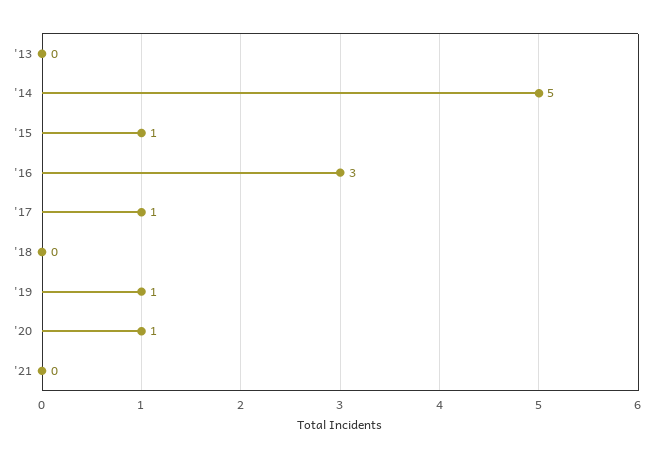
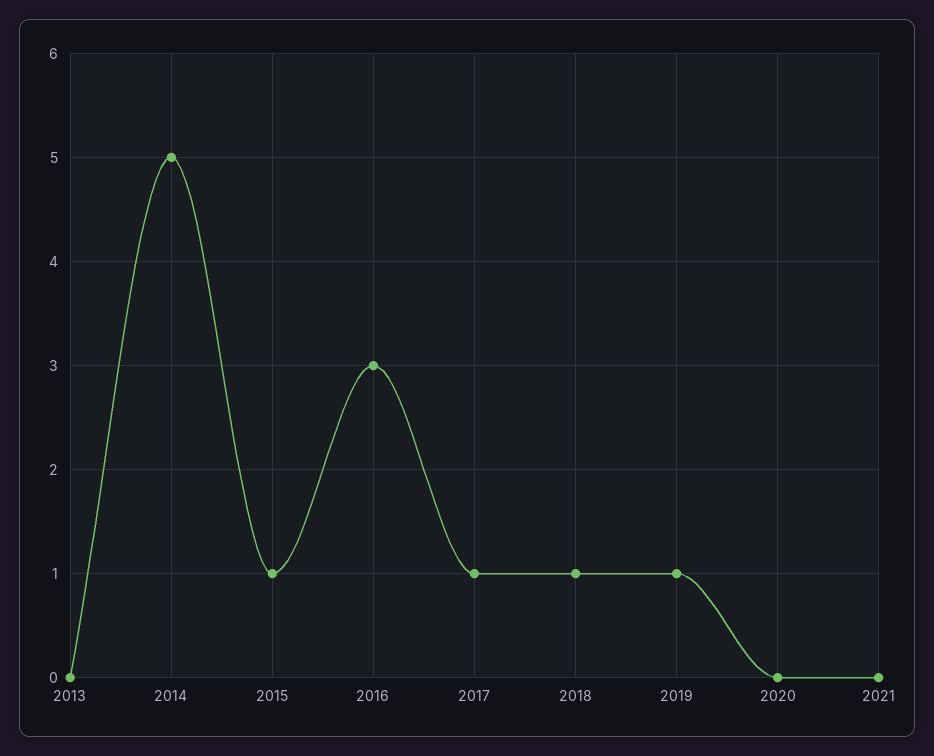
  {
    "'13": 0,
    "'14": 5,
    "'15": 1,
    "'16": 3,
    "'17": 1,
-   "'18": 0,
+   "'18": 1,
    "'19": 1,
-   "'20": 1,
+   "'20": 0,
    "'21": 0
  }

